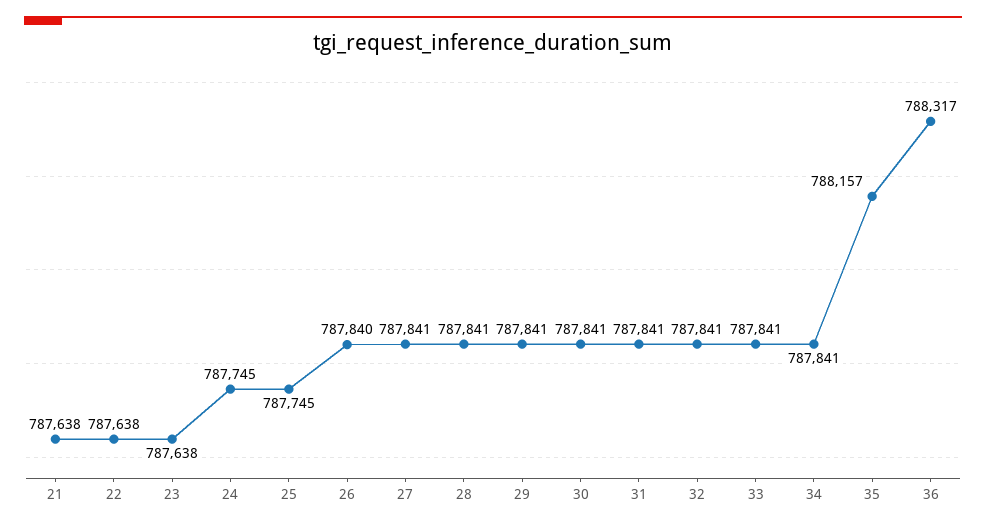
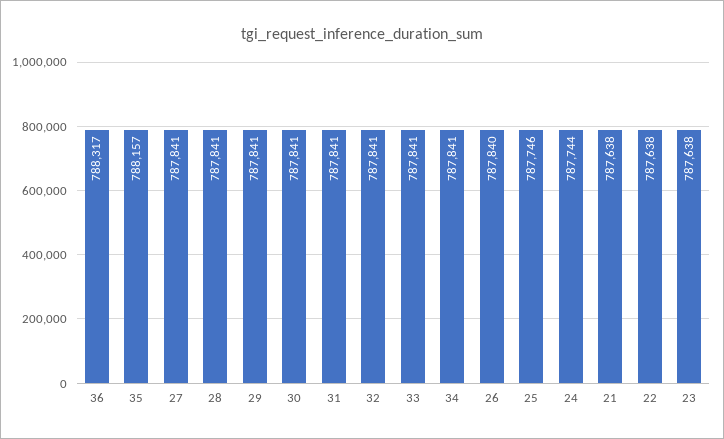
  {
    "21": 787638,
    "22": 787638,
    "23": 787638,
-   "24": 787745,
+   "24": 787744,
-   "25": 787745,
+   "25": 787746,
    "26": 787840,
    "27": 787841,
    "28": 787841,
    "29": 787841,
    "30": 787841,
    "31": 787841,
    "32": 787841,
    "33": 787841,
    "34": 787841,
    "35": 788157,
    "36": 788317
  }

